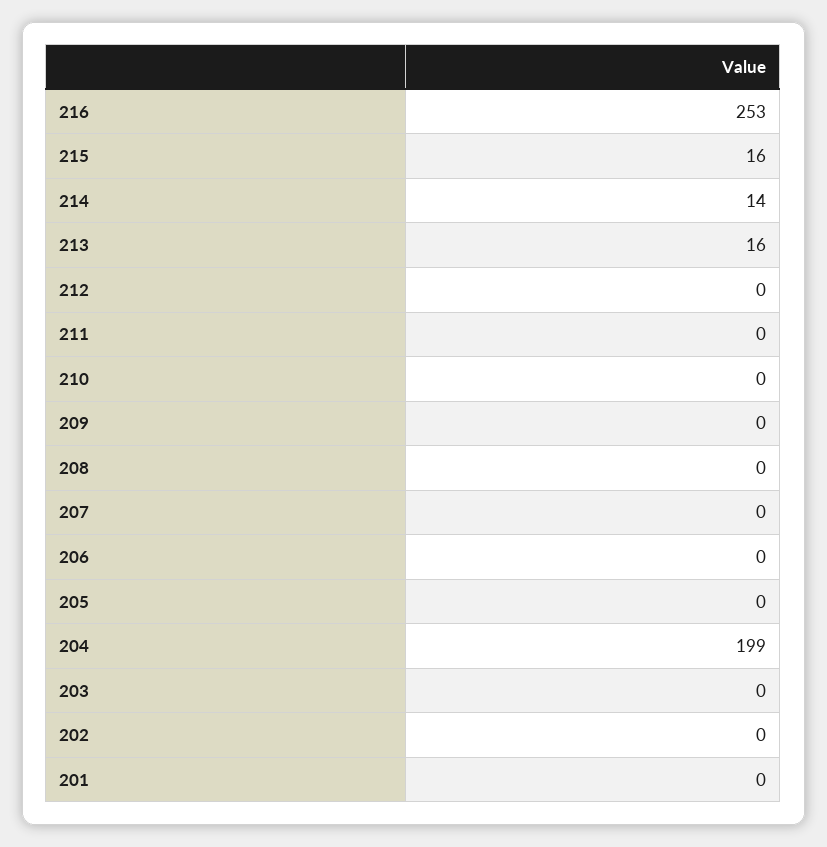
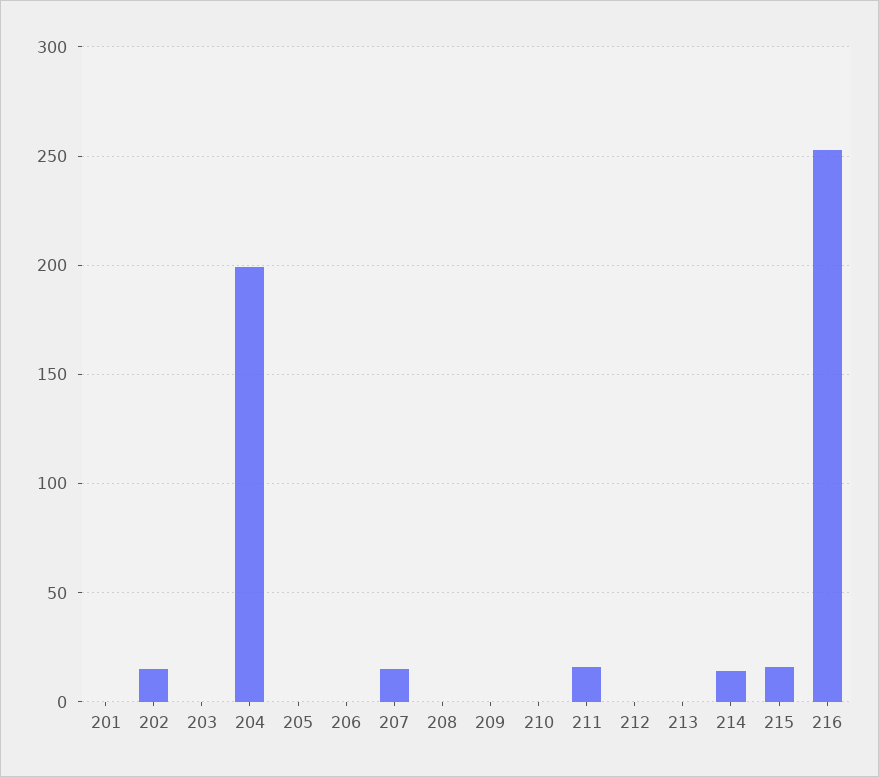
  {
    "216": 253,
    "215": 16,
    "214": 14,
-   "213": 16,
+   "213": 0,
    "212": 0,
-   "211": 0,
+   "211": 15,
    "210": 0,
    "209": 0,
    "208": 0,
-   "207": 0,
+   "207": 15,
    "206": 0,
    "205": 0,
    "204": 199,
    "203": 0,
-   "202": 0,
+   "202": 15,
    "201": 0
  }

